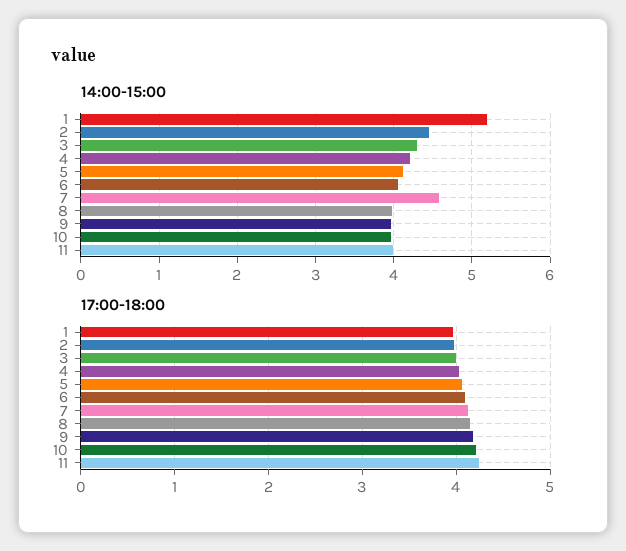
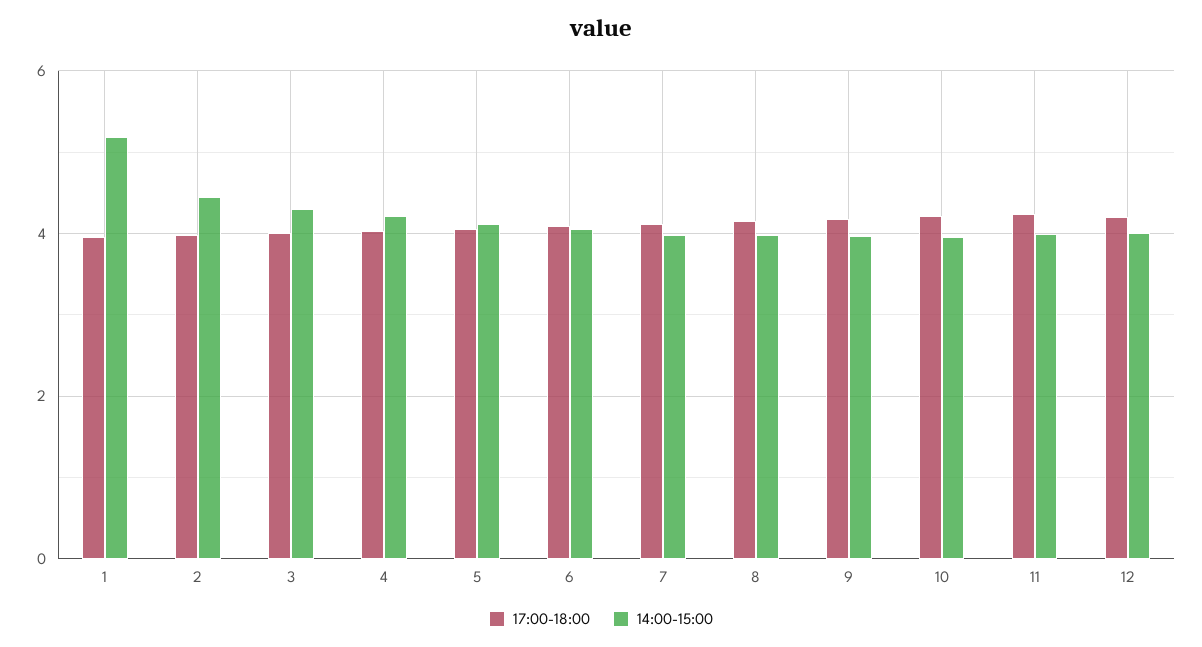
  {
    "14:00-15:00": {
      "1": 5.2,
      "2": 4.5,
      "3": 4.3,
      "4": 4.2,
      "5": 4.1,
      "6": 4.1,
-     "7": 4.6,
+     "7": 4,
      "8": 4,
      "9": 4,
      "10": 4,
-     "11": 4
+     "11": 4,
+     "12": 4
    },
    "17:00-18:00": {
      "1": 4,
      "2": 4,
      "3": 4,
      "4": 4,
      "5": 4.1,
      "6": 4.1,
      "7": 4.1,
      "8": 4.2,
      "9": 4.2,
      "10": 4.2,
-     "11": 4.2
+     "11": 4.2,
+     "12": 4.2
    }
  }

